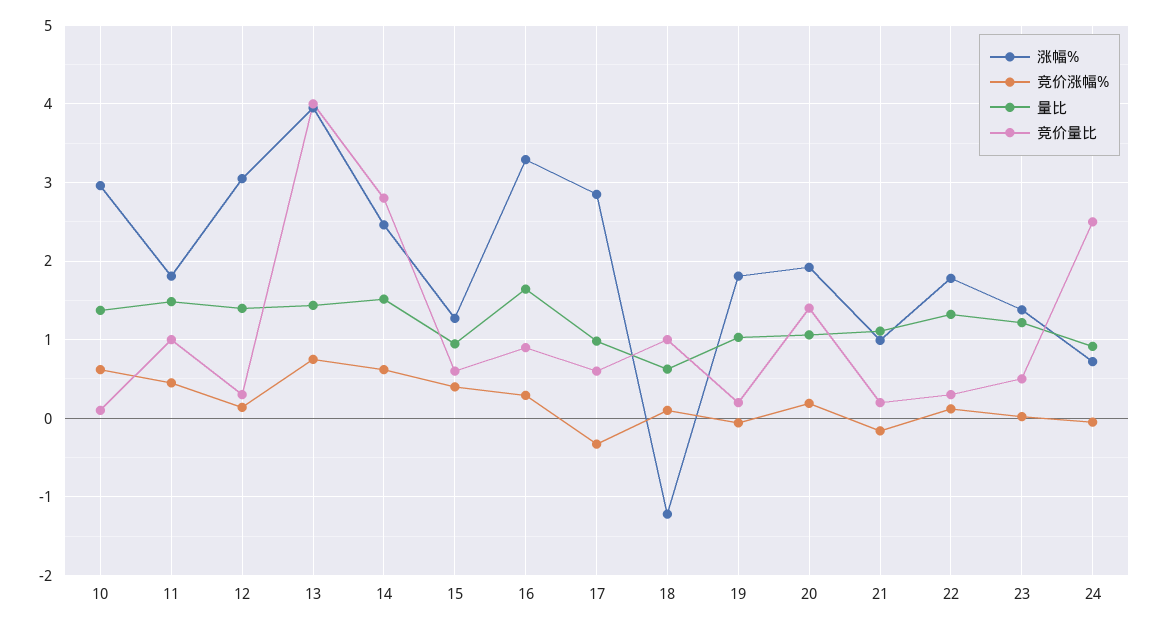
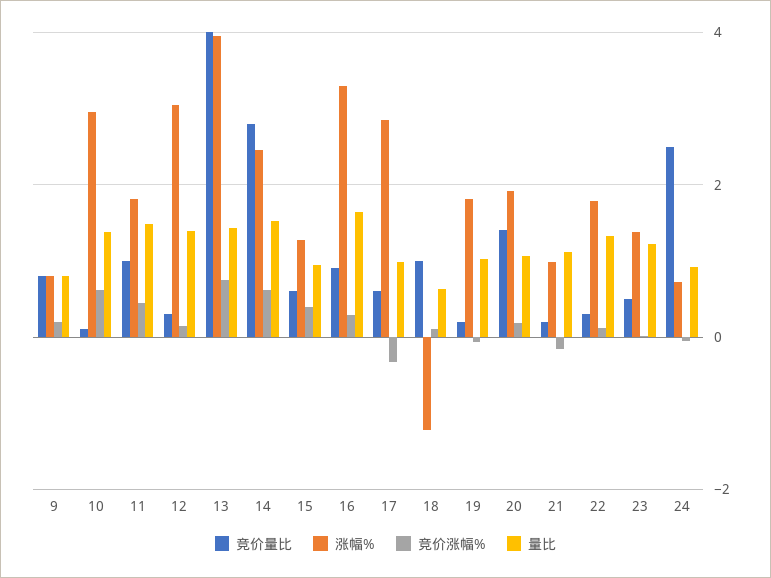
  {
    "涨幅%": {
      "10": 3,
      "11": 1.8,
      "12": 3.1,
      "13": 4,
      "14": 2.5,
      "15": 1.3,
      "16": 3.3,
      "17": 2.9,
      "18": -1.2,
      "19": 1.8,
      "20": 1.9,
      "21": 1,
      "22": 1.8,
      "23": 1.4,
-     "24": 0.7
+     "24": 0.7,
+     "9": 0.8
    },
    "竞价涨幅%": {
      "10": 0.6,
      "11": 0.5,
      "12": 0.1,
      "13": 0.8,
      "14": 0.6,
      "15": 0.4,
      "16": 0.3,
      "17": -0.3,
      "18": 0.1,
      "19": -0.1,
      "20": 0.2,
      "21": -0.2,
      "22": 0.1,
      "23": 0,
-     "24": -0.1
+     "24": -0.1,
+     "9": 0.2
    },
    "量比": {
      "10": 1.4,
      "11": 1.5,
      "12": 1.4,
      "13": 1.4,
      "14": 1.5,
      "15": 0.9,
      "16": 1.6,
      "17": 1,
      "18": 0.6,
      "19": 1,
      "20": 1.1,
      "21": 1.1,
      "22": 1.3,
      "23": 1.2,
-     "24": 0.9
+     "24": 0.9,
+     "9": 0.8
    },
    "竞价量比": {
      "10": 0.1,
      "11": 1,
      "12": 0.3,
      "13": 4,
      "14": 2.8,
      "15": 0.6,
      "16": 0.9,
      "17": 0.6,
      "18": 1,
      "19": 0.2,
      "20": 1.4,
      "21": 0.2,
      "22": 0.3,
      "23": 0.5,
-     "24": 2.5
+     "24": 2.5,
+     "9": 0.8
    }
  }

